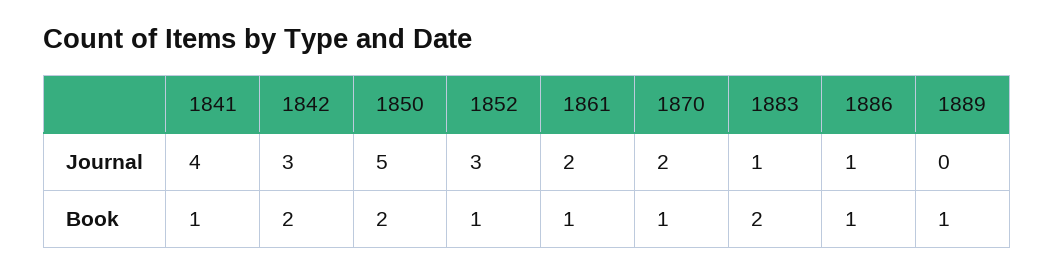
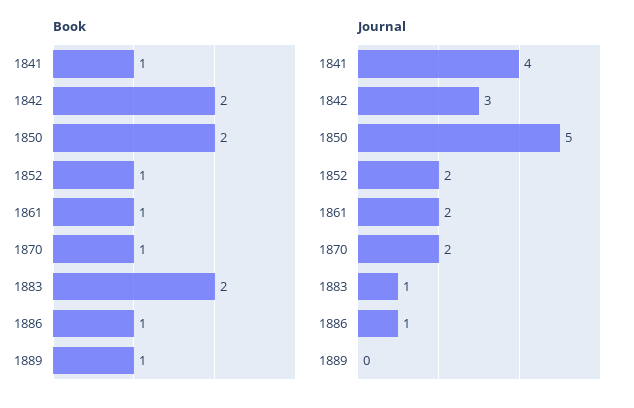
  {
    "Journal": {
      "1841": 4,
      "1842": 3,
      "1850": 5,
-     "1852": 3,
+     "1852": 2,
      "1861": 2,
      "1870": 2,
      "1883": 1,
      "1886": 1,
      "1889": 0
    },
    "Book": {
      "1841": 1,
      "1842": 2,
      "1850": 2,
      "1852": 1,
      "1861": 1,
      "1870": 1,
      "1883": 2,
      "1886": 1,
      "1889": 1
    }
  }

